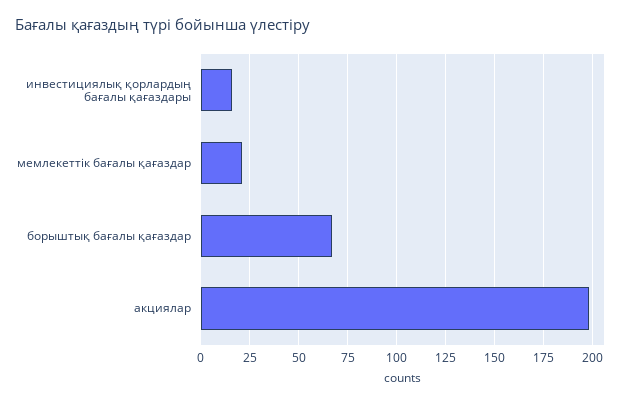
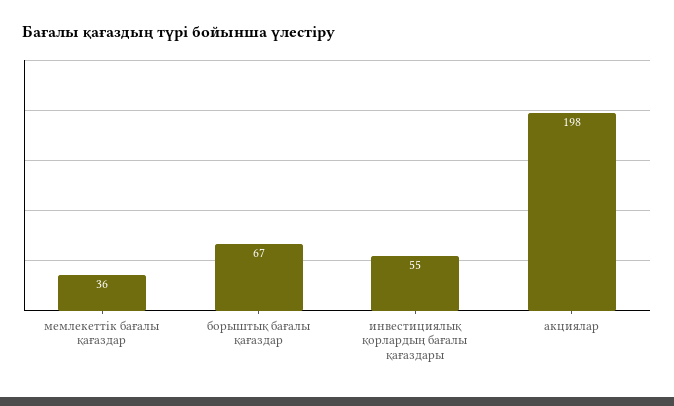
  {
-   "инвестициялық қорлардың бағалы қағаздары": 15,
+   "инвестициялық қорлардың бағалы қағаздары": 55,
-   "мемлекеттік бағалы қағаздар": 20,
+   "мемлекеттік бағалы қағаздар": 36,
    "борыштық бағалы қағаздар": 67,
    "акциялар": 198
  }

